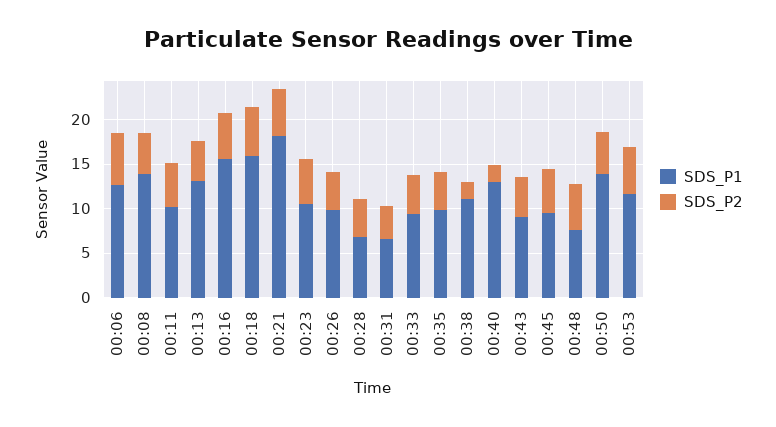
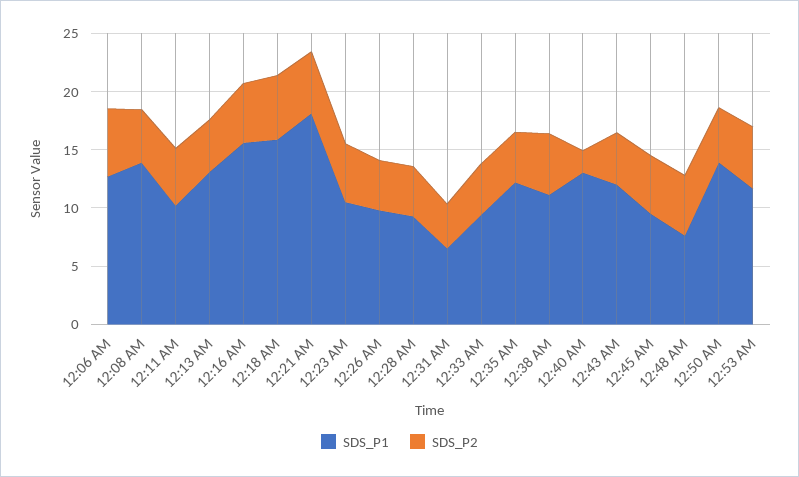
  {
    "SDS_P1": {
      "00:06": 13,
      "00:08": 14,
      "00:11": 10,
      "00:13": 13,
      "00:16": 16,
      "00:18": 16,
      "00:21": 18,
      "00:23": 11,
      "00:26": 10,
-     "00:28": 7,
+     "00:28": 9,
      "00:31": 7,
      "00:33": 9,
-     "00:35": 10,
+     "00:35": 12,
      "00:38": 11,
      "00:40": 13,
-     "00:43": 9,
+     "00:43": 12,
      "00:45": 10,
      "00:48": 8,
      "00:50": 14,
      "00:53": 12
    },
    "SDS_P2": {
      "00:06": 6,
      "00:08": 5,
      "00:11": 5,
      "00:13": 5,
      "00:16": 5,
      "00:18": 6,
      "00:21": 5,
      "00:23": 5,
      "00:26": 4,
      "00:28": 4,
      "00:31": 4,
      "00:33": 4,
      "00:35": 4,
-     "00:38": 2,
+     "00:38": 5,
      "00:40": 2,
      "00:43": 4,
      "00:45": 5,
      "00:48": 5,
      "00:50": 5,
      "00:53": 5
    }
  }

